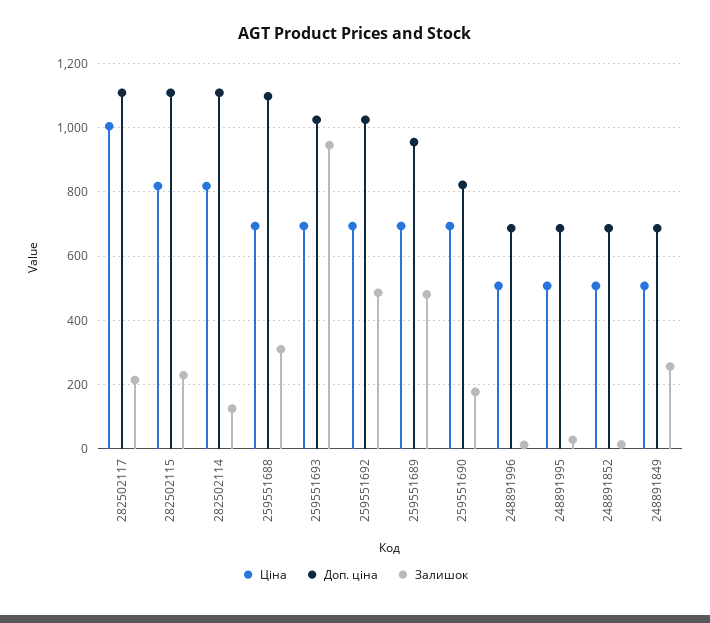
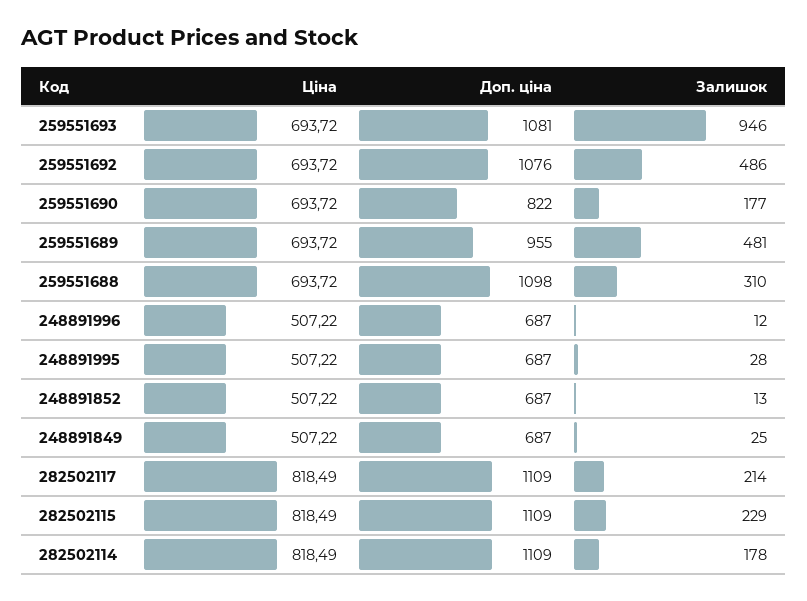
  {
    "Ціна": {
-     "282502117": 1000,
+     "282502117": 818.49,
      "282502115": 818.49,
      "282502114": 818.49,
      "259551688": 693.72,
      "259551693": 693.72,
      "259551692": 693.72,
      "259551689": 693.72,
      "259551690": 693.72,
      "248891996": 507.22,
      "248891995": 507.22,
      "248891852": 507.22,
      "248891849": 507.22
    },
    "Доп. ціна": {
      "282502117": 1109,
      "282502115": 1109,
      "282502114": 1109,
      "259551688": 1098,
-     "259551693": 1020,
+     "259551693": 1081,
-     "259551692": 1020,
+     "259551692": 1076,
      "259551689": 955,
      "259551690": 822,
      "248891996": 687,
      "248891995": 687,
      "248891852": 687,
      "248891849": 687
    },
    "Залишок": {
      "282502117": 214,
      "282502115": 229,
-     "282502114": 120,
+     "282502114": 178,
      "259551688": 310,
      "259551693": 946,
      "259551692": 486,
      "259551689": 481,
      "259551690": 177,
      "248891996": 12,
      "248891995": 28,
      "248891852": 13,
-     "248891849": 260
+     "248891849": 25
    }
  }

